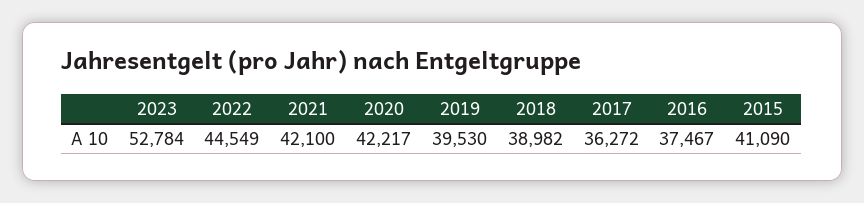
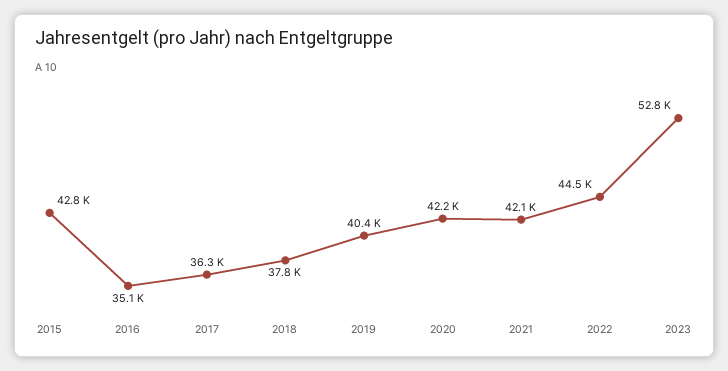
  {
    "2023": 52784,
    "2022": 44549,
    "2021": 42100,
    "2020": 42217,
-   "2019": 39530,
+   "2019": 40400,
-   "2018": 38982,
+   "2018": 37800,
    "2017": 36272,
-   "2016": 37467,
+   "2016": 35100,
-   "2015": 41090
+   "2015": 42800
  }

